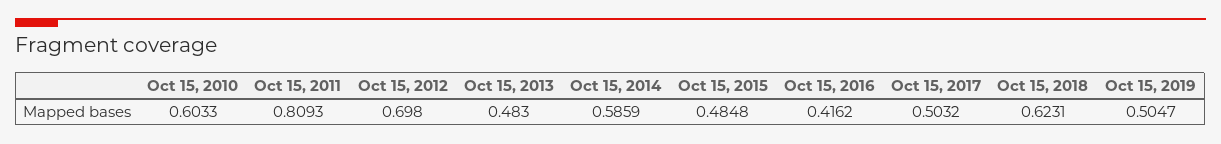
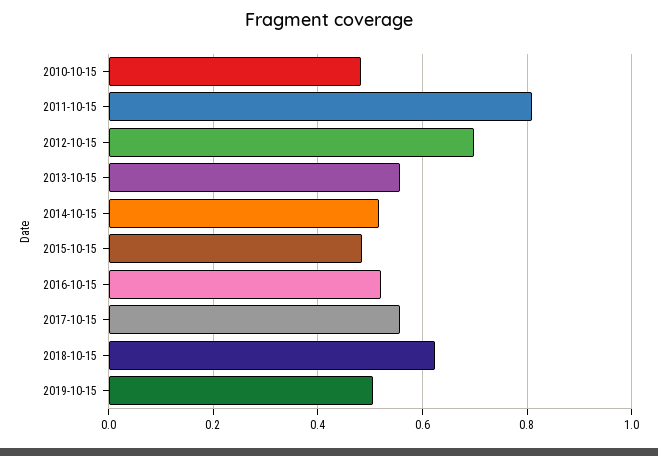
  {
-   "Oct 15, 2010": 0.6033,
+   "Oct 15, 2010": 0.48,
    "Oct 15, 2011": 0.8093,
    "Oct 15, 2012": 0.698,
-   "Oct 15, 2013": 0.483,
+   "Oct 15, 2013": 0.56,
-   "Oct 15, 2014": 0.5859,
+   "Oct 15, 2014": 0.52,
    "Oct 15, 2015": 0.4848,
-   "Oct 15, 2016": 0.4162,
+   "Oct 15, 2016": 0.52,
-   "Oct 15, 2017": 0.5032,
+   "Oct 15, 2017": 0.56,
    "Oct 15, 2018": 0.6231,
    "Oct 15, 2019": 0.5047
  }

